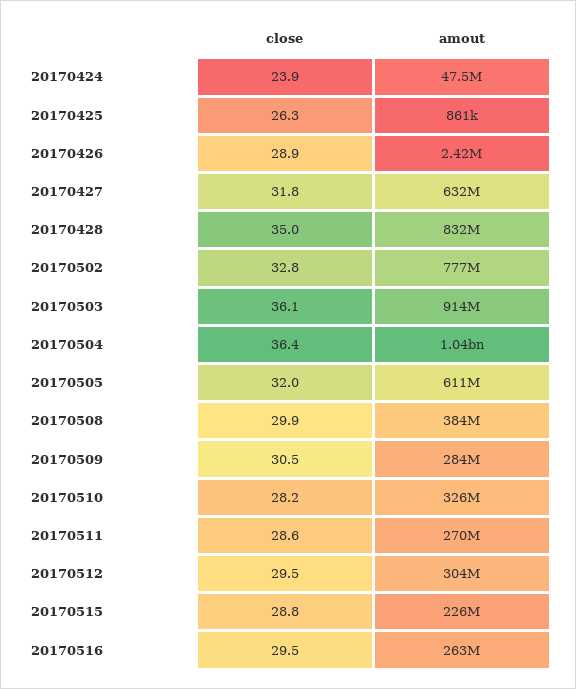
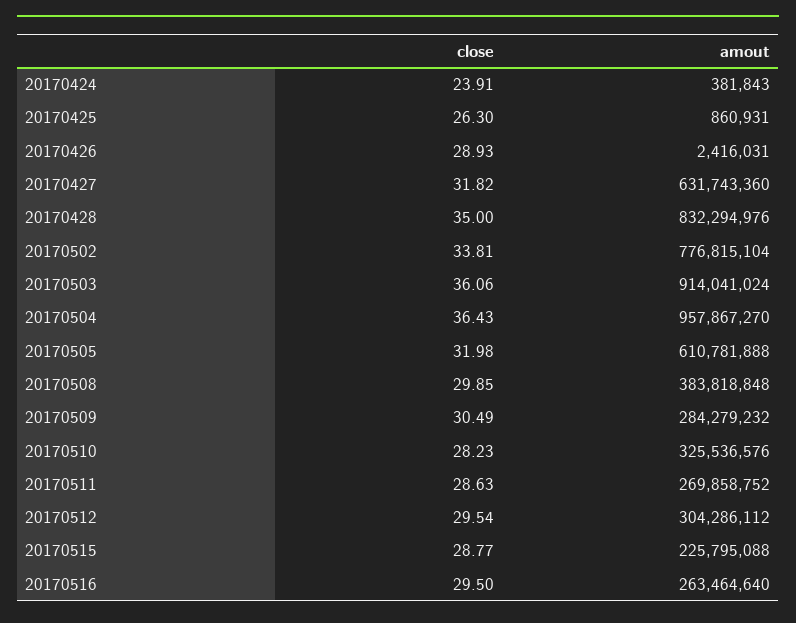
  {
    "close": {
      "20170424": 23.91,
      "20170425": 26.3,
      "20170426": 28.93,
      "20170427": 31.82,
      "20170428": 35,
-     "20170502": 32.8,
+     "20170502": 33.81,
      "20170503": 36.06,
      "20170504": 36.43,
      "20170505": 31.98,
      "20170508": 29.85,
      "20170509": 30.49,
      "20170510": 28.23,
      "20170511": 28.63,
      "20170512": 29.54,
      "20170515": 28.77,
      "20170516": 29.5
    },
    "amout": {
-     "20170424": 47500000,
+     "20170424": 381843,
      "20170425": 860931,
      "20170426": 2416031,
      "20170427": 631743360,
      "20170428": 832294976,
      "20170502": 776815104,
      "20170503": 914041024,
-     "20170504": 1040000000,
+     "20170504": 957867270,
      "20170505": 610781888,
      "20170508": 383818848,
      "20170509": 284279232,
      "20170510": 325536576,
      "20170511": 269858752,
      "20170512": 304286112,
      "20170515": 225795088,
      "20170516": 263464640
    }
  }

